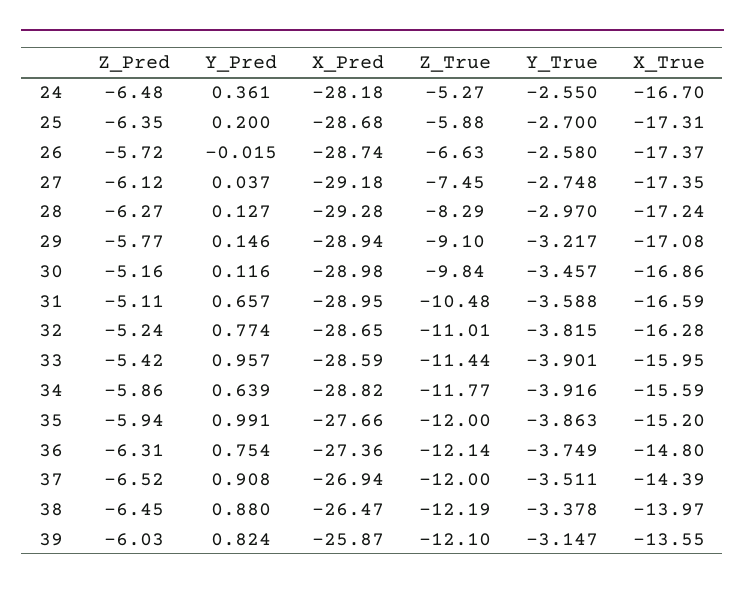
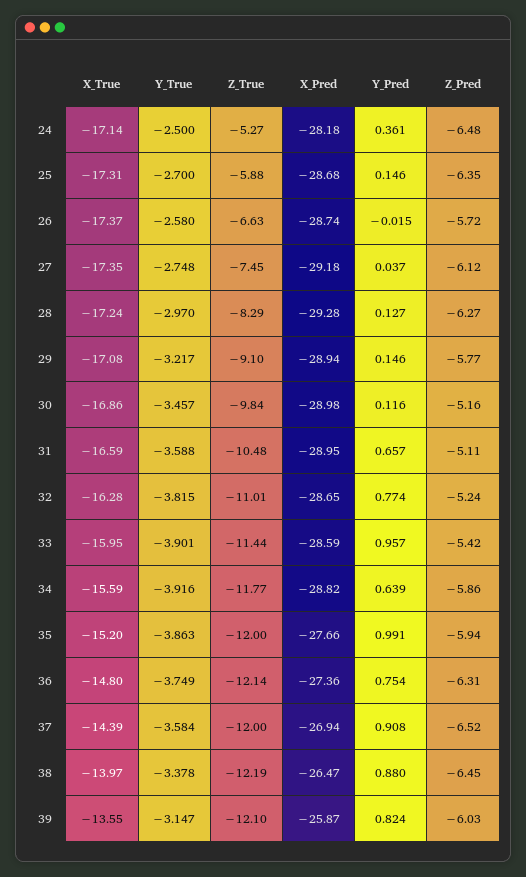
  {
    "Z_Pred": {
      "24": -6.48,
      "25": -6.35,
      "26": -5.72,
      "27": -6.12,
      "28": -6.27,
      "29": -5.77,
      "30": -5.16,
      "31": -5.11,
      "32": -5.24,
      "33": -5.42,
      "34": -5.86,
      "35": -5.94,
      "36": -6.31,
      "37": -6.52,
      "38": -6.45,
      "39": -6.03
    },
    "Y_Pred": {
      "24": 0.361,
-     "25": 0.2,
+     "25": 0.146,
      "26": -0.015,
      "27": 0.037,
      "28": 0.127,
      "29": 0.146,
      "30": 0.116,
      "31": 0.657,
      "32": 0.774,
      "33": 0.957,
      "34": 0.639,
      "35": 0.991,
      "36": 0.754,
      "37": 0.908,
      "38": 0.88,
      "39": 0.824
    },
    "X_Pred": {
      "24": -28.18,
      "25": -28.68,
      "26": -28.74,
      "27": -29.18,
      "28": -29.28,
      "29": -28.94,
      "30": -28.98,
      "31": -28.95,
      "32": -28.65,
      "33": -28.59,
      "34": -28.82,
      "35": -27.66,
      "36": -27.36,
      "37": -26.94,
      "38": -26.47,
      "39": -25.87
    },
    "Z_True": {
      "24": -5.27,
      "25": -5.88,
      "26": -6.63,
      "27": -7.45,
      "28": -8.29,
      "29": -9.1,
      "30": -9.84,
      "31": -10.48,
      "32": -11.01,
      "33": -11.44,
      "34": -11.77,
      "35": -12,
      "36": -12.14,
      "37": -12,
      "38": -12.19,
      "39": -12.1
    },
    "Y_True": {
-     "24": -2.55,
+     "24": -2.5,
      "25": -2.7,
      "26": -2.58,
      "27": -2.748,
      "28": -2.97,
      "29": -3.217,
      "30": -3.457,
      "31": -3.588,
      "32": -3.815,
      "33": -3.901,
      "34": -3.916,
      "35": -3.863,
      "36": -3.749,
-     "37": -3.511,
+     "37": -3.584,
      "38": -3.378,
      "39": -3.147
    },
    "X_True": {
-     "24": -16.7,
+     "24": -17.14,
      "25": -17.31,
      "26": -17.37,
      "27": -17.35,
      "28": -17.24,
      "29": -17.08,
      "30": -16.86,
      "31": -16.59,
      "32": -16.28,
      "33": -15.95,
      "34": -15.59,
      "35": -15.2,
      "36": -14.8,
      "37": -14.39,
      "38": -13.97,
      "39": -13.55
    }
  }

